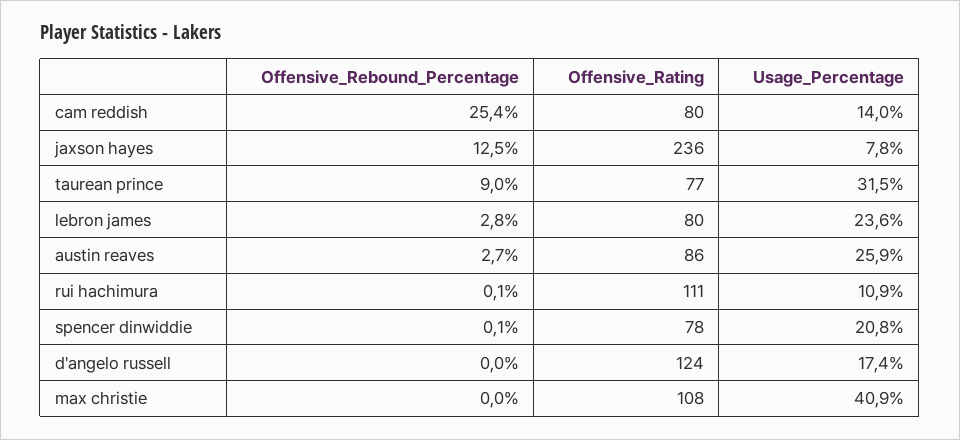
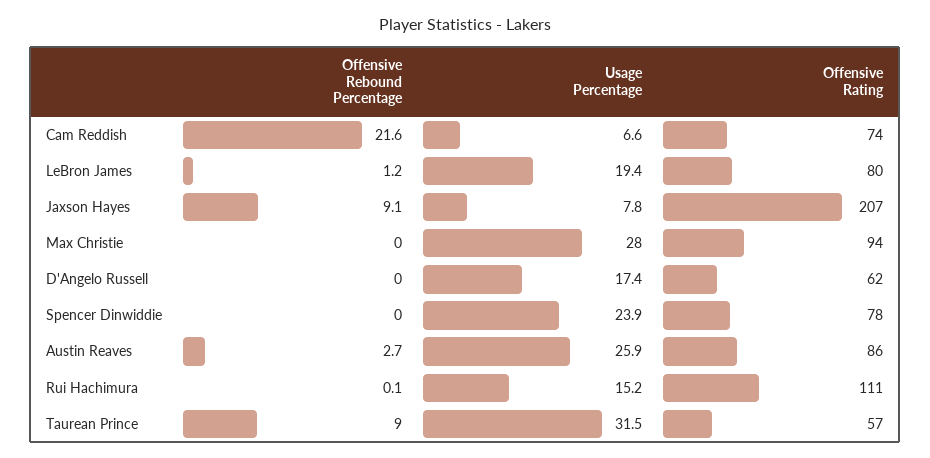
  {
    "Offensive_Rebound_Percentage": {
-     "cam reddish": 25.4,
+     "cam reddish": 21.6,
-     "jaxson hayes": 12.5,
+     "jaxson hayes": 9.1,
      "taurean prince": 9,
-     "lebron james": 2.8,
+     "lebron james": 1.2,
      "austin reaves": 2.7,
      "rui hachimura": 0.1,
-     "spencer dinwiddie": 0.1,
+     "spencer dinwiddie": 0,
      "d'angelo russell": 0,
      "max christie": 0
    },
    "Offensive_Rating": {
-     "cam reddish": 80,
+     "cam reddish": 74,
-     "jaxson hayes": 236,
+     "jaxson hayes": 207,
-     "taurean prince": 77,
+     "taurean prince": 57,
      "lebron james": 80,
      "austin reaves": 86,
      "rui hachimura": 111,
      "spencer dinwiddie": 78,
-     "d'angelo russell": 124,
+     "d'angelo russell": 62,
-     "max christie": 108
+     "max christie": 94
    },
    "Usage_Percentage": {
-     "cam reddish": 14,
+     "cam reddish": 6.6,
      "jaxson hayes": 7.8,
      "taurean prince": 31.5,
-     "lebron james": 23.6,
+     "lebron james": 19.4,
      "austin reaves": 25.9,
-     "rui hachimura": 10.9,
+     "rui hachimura": 15.2,
-     "spencer dinwiddie": 20.8,
+     "spencer dinwiddie": 23.9,
      "d'angelo russell": 17.4,
-     "max christie": 40.9
+     "max christie": 28
    }
  }

